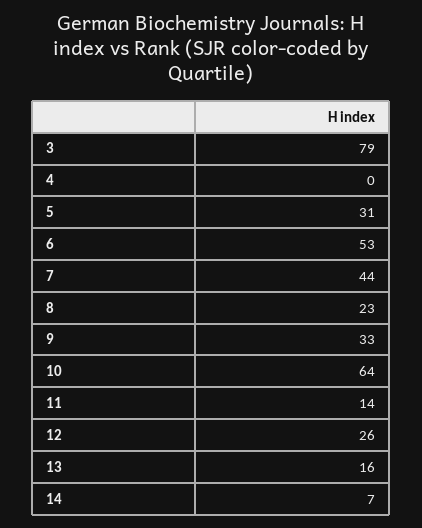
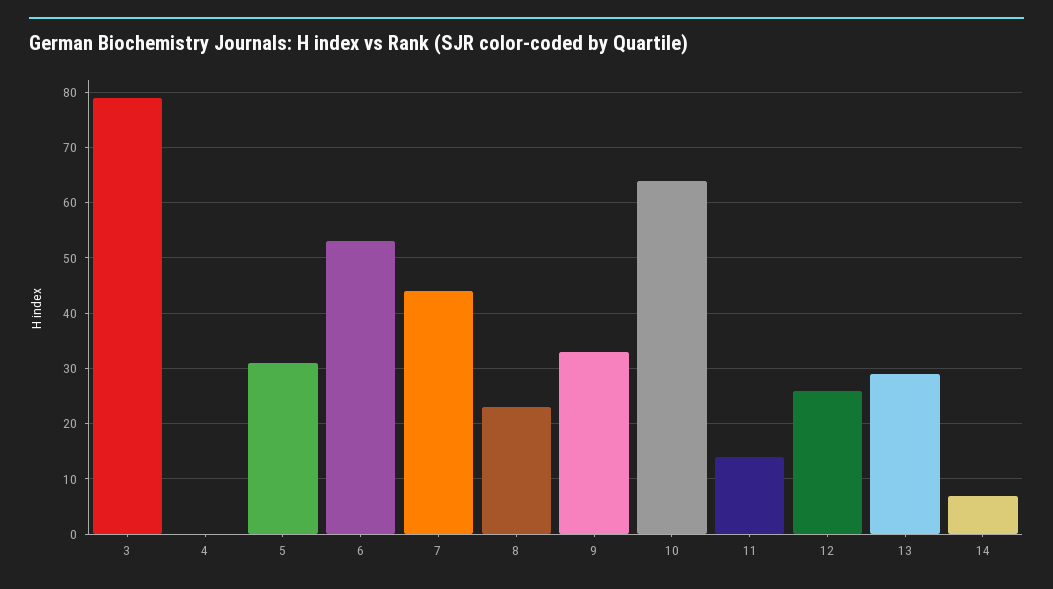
  {
    "3": 79,
    "4": 0,
    "5": 31,
    "6": 53,
    "7": 44,
    "8": 23,
    "9": 33,
    "10": 64,
    "11": 14,
    "12": 26,
-   "13": 16,
+   "13": 30,
    "14": 7
  }

